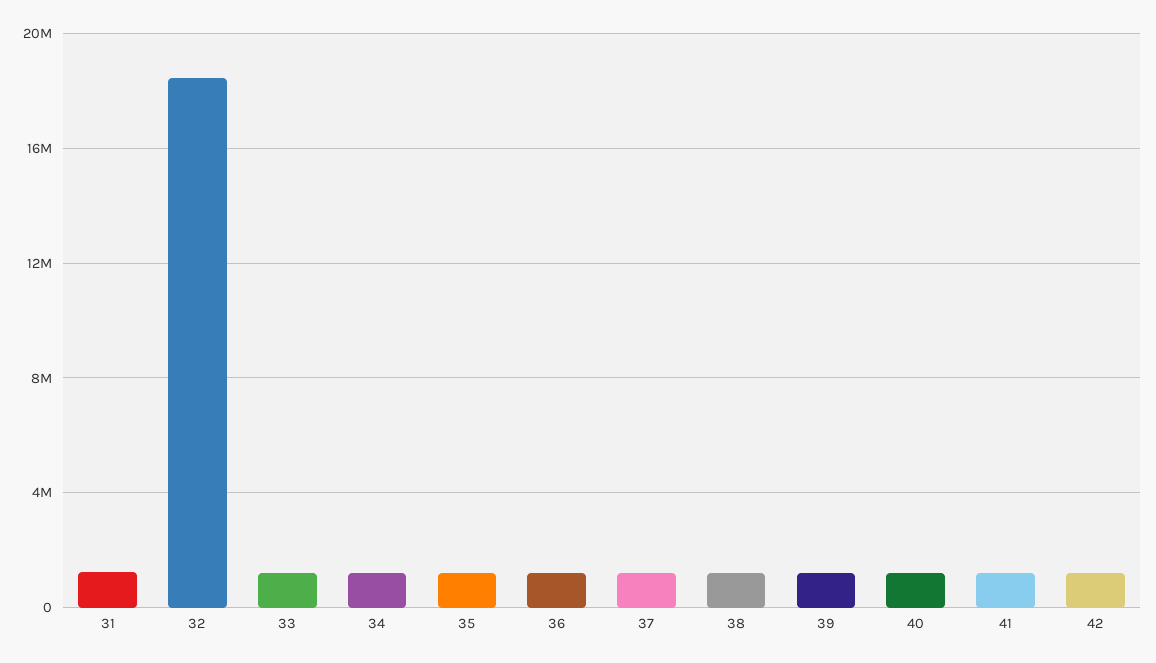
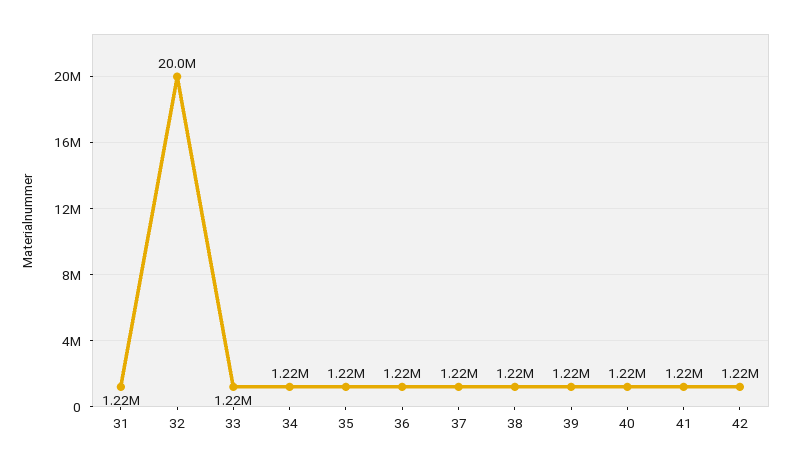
  {
    "31": 1220000,
-   "32": 18500000,
+   "32": 20000000,
    "33": 1220000,
    "34": 1220000,
    "35": 1220000,
    "36": 1220000,
    "37": 1220000,
    "38": 1220000,
    "39": 1220000,
    "40": 1220000,
    "41": 1220000,
    "42": 1220000
  }

